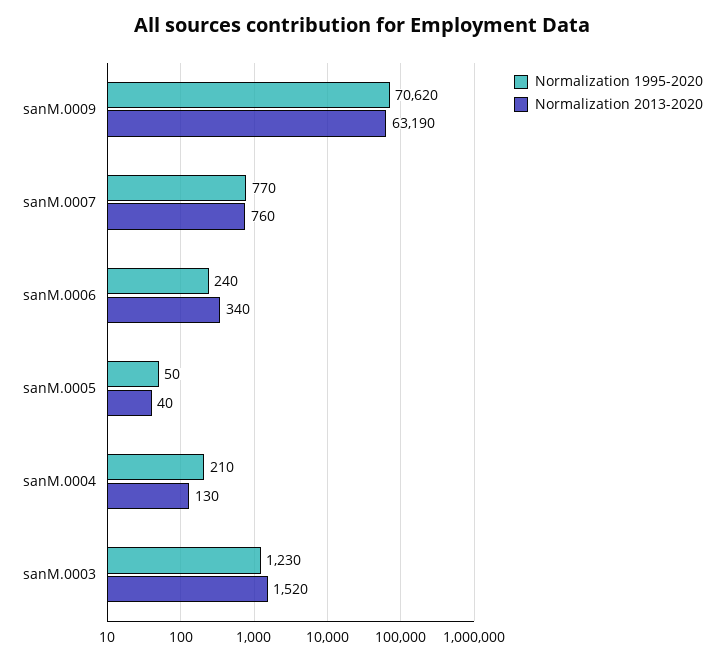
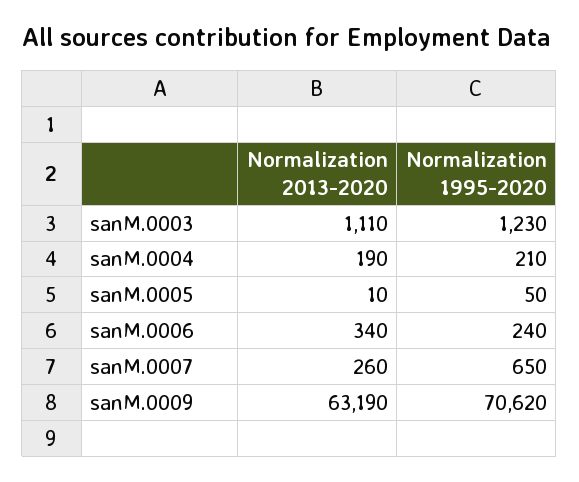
  {
    "Normalization 1995-2020": {
      "sanM.0009": 70620,
-     "sanM.0007": 770,
+     "sanM.0007": 650,
      "sanM.0006": 240,
      "sanM.0005": 50,
      "sanM.0004": 210,
      "sanM.0003": 1230
    },
    "Normalization 2013-2020": {
      "sanM.0009": 63190,
-     "sanM.0007": 760,
+     "sanM.0007": 260,
      "sanM.0006": 340,
-     "sanM.0005": 40,
+     "sanM.0005": 10,
-     "sanM.0004": 130,
+     "sanM.0004": 190,
-     "sanM.0003": 1520
+     "sanM.0003": 1110
    }
  }

